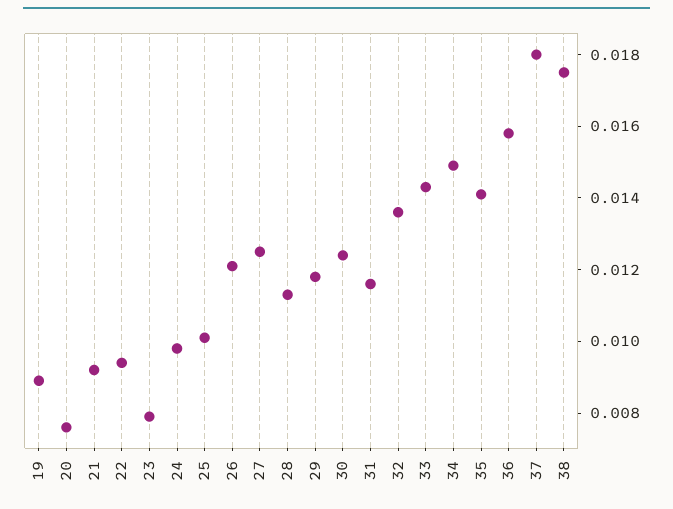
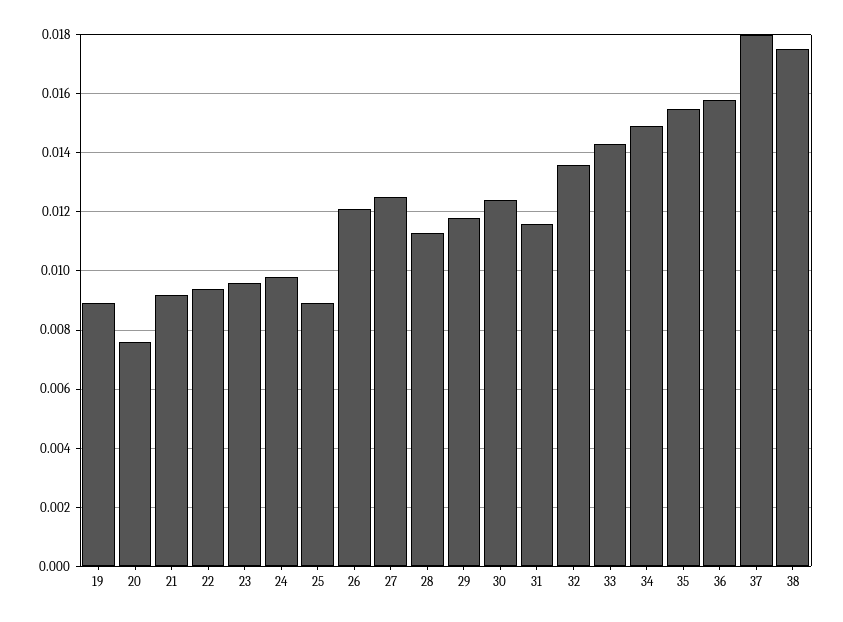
  {
    "19": 0.009,
    "20": 0.0075,
    "21": 0.009,
    "22": 0.0095,
-   "23": 0.008,
+   "23": 0.0095,
    "24": 0.01,
-   "25": 0.01,
+   "25": 0.009,
    "26": 0.012,
    "27": 0.0125,
    "28": 0.0115,
    "29": 0.012,
    "30": 0.0125,
    "31": 0.0115,
    "32": 0.0135,
    "33": 0.0145,
    "34": 0.015,
-   "35": 0.014,
+   "35": 0.0155,
    "36": 0.016,
    "37": 0.018,
    "38": 0.0175
  }

